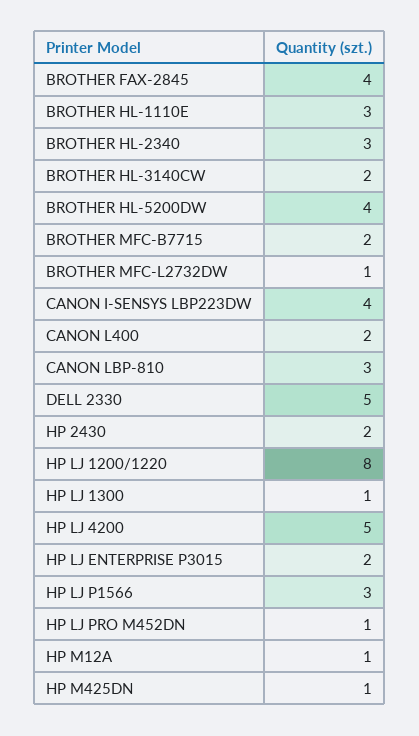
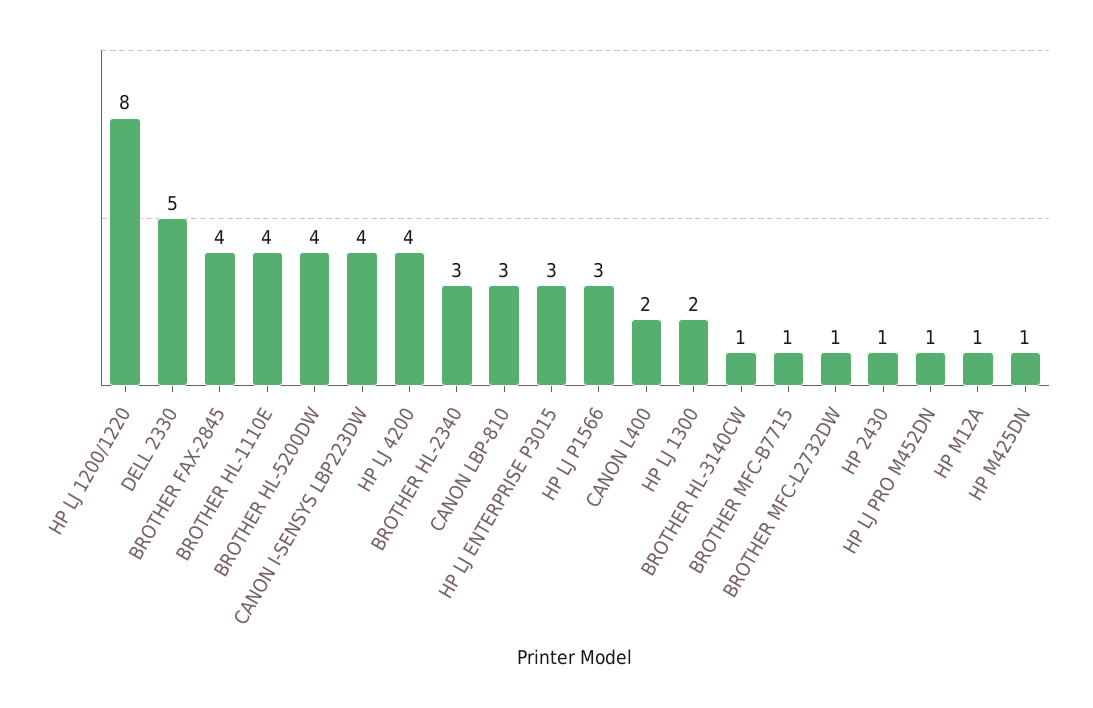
  {
    "BROTHER FAX-2845": 4,
-   "BROTHER HL-1110E": 3,
+   "BROTHER HL-1110E": 4,
    "BROTHER HL-2340": 3,
-   "BROTHER HL-3140CW": 2,
+   "BROTHER HL-3140CW": 1,
    "BROTHER HL-5200DW": 4,
-   "BROTHER MFC-B7715": 2,
+   "BROTHER MFC-B7715": 1,
    "BROTHER MFC-L2732DW": 1,
    "CANON I-SENSYS LBP223DW": 4,
    "CANON L400": 2,
    "CANON LBP-810": 3,
    "DELL 2330": 5,
-   "HP 2430": 2,
+   "HP 2430": 1,
    "HP LJ 1200/1220": 8,
-   "HP LJ 1300": 1,
+   "HP LJ 1300": 2,
-   "HP LJ 4200": 5,
+   "HP LJ 4200": 4,
-   "HP LJ ENTERPRISE P3015": 2,
+   "HP LJ ENTERPRISE P3015": 3,
    "HP LJ P1566": 3,
    "HP LJ PRO M452DN": 1,
    "HP M12A": 1,
    "HP M425DN": 1
  }

